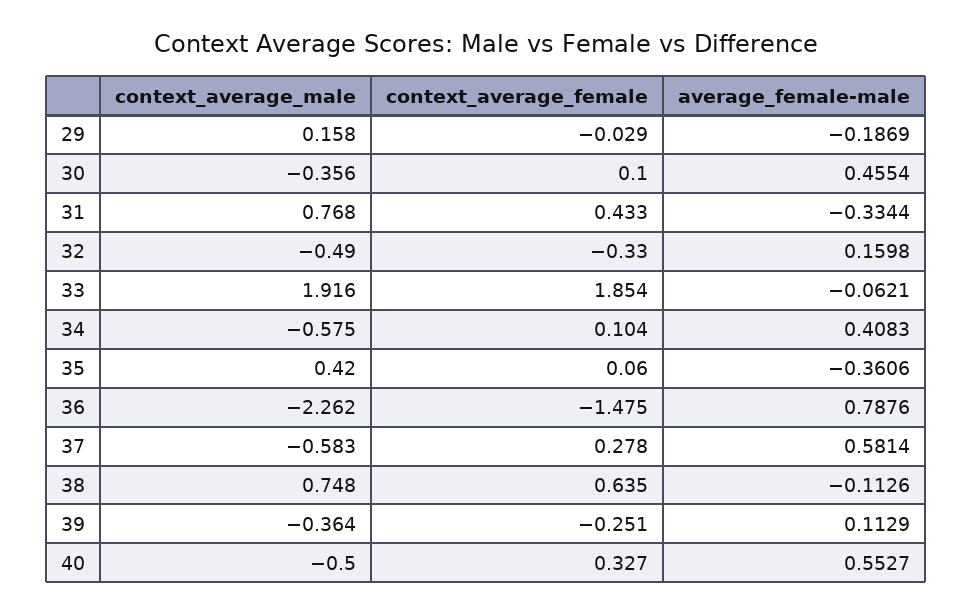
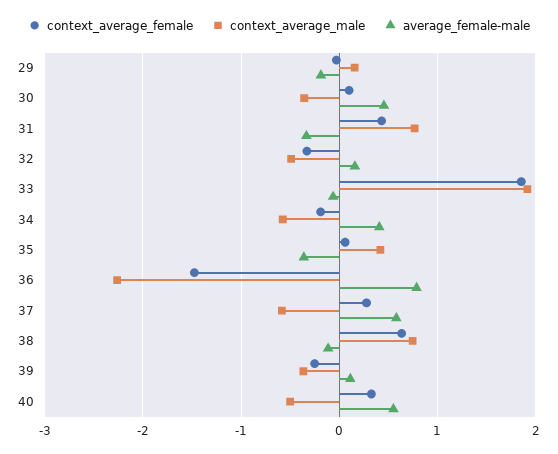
  {
    "context_average_male": {
      "29": 0.158,
      "30": -0.356,
      "31": 0.768,
      "32": -0.49,
      "33": 1.916,
      "34": -0.575,
      "35": 0.42,
      "36": -2.262,
      "37": -0.583,
      "38": 0.748,
      "39": -0.364,
      "40": -0.5
    },
    "context_average_female": {
      "29": -0.029,
      "30": 0.1,
      "31": 0.433,
      "32": -0.33,
      "33": 1.854,
-     "34": 0.104,
+     "34": -0.2,
      "35": 0.06,
      "36": -1.475,
      "37": 0.278,
      "38": 0.635,
      "39": -0.251,
      "40": 0.327
    },
    "average_female-male": {
      "29": -0.1869,
      "30": 0.4554,
      "31": -0.3344,
      "32": 0.1598,
      "33": -0.0621,
      "34": 0.4083,
      "35": -0.3606,
      "36": 0.7876,
      "37": 0.5814,
      "38": -0.1126,
      "39": 0.1129,
      "40": 0.5527
    }
  }

